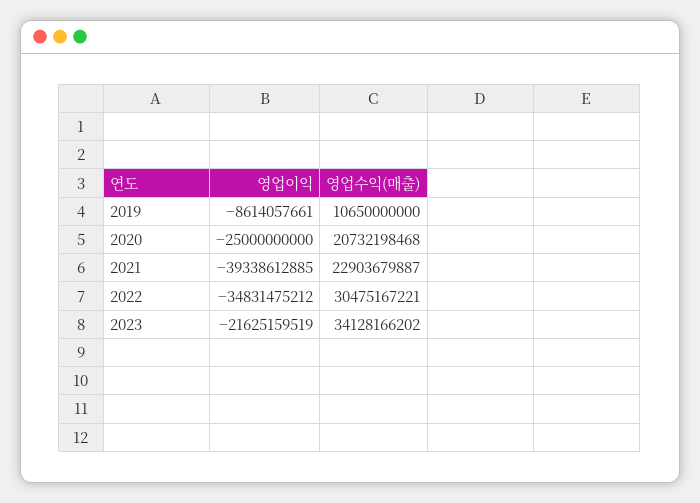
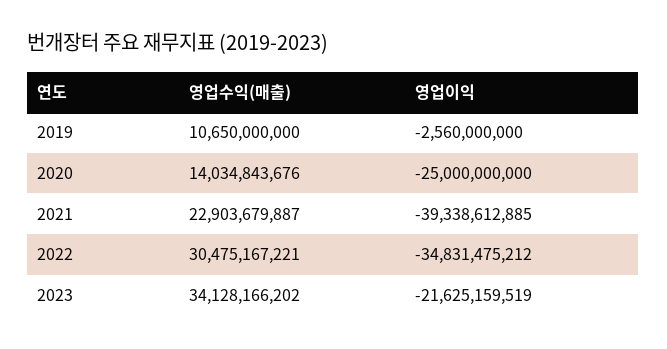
  {
    "영업이익": {
-     "2019": -8614057661,
+     "2019": -2560000000,
      "2020": -25000000000,
      "2021": -39338612885,
      "2022": -34831475212,
      "2023": -21625159519
    },
    "영업수익(매출)": {
      "2019": 10650000000,
-     "2020": 20732198468,
+     "2020": 14034843676,
      "2021": 22903679887,
      "2022": 30475167221,
      "2023": 34128166202
    }
  }

